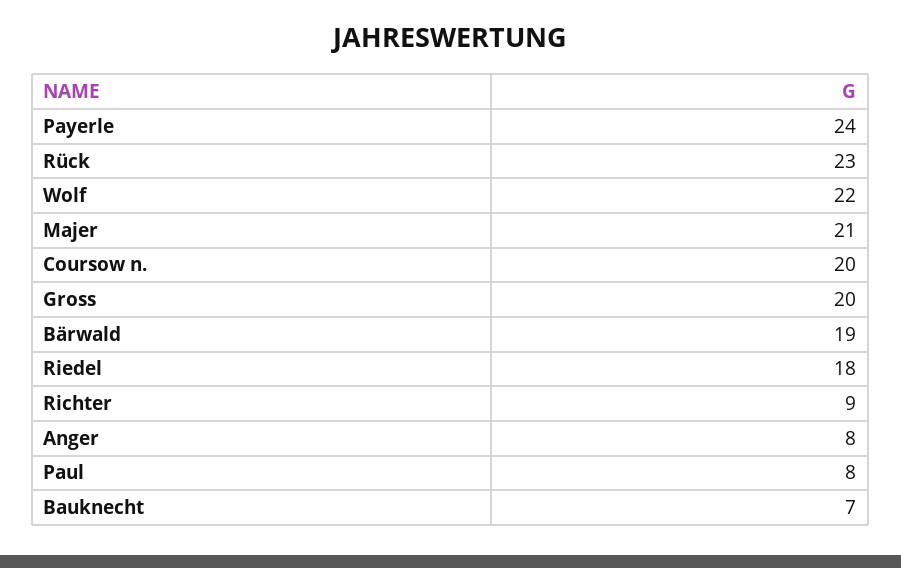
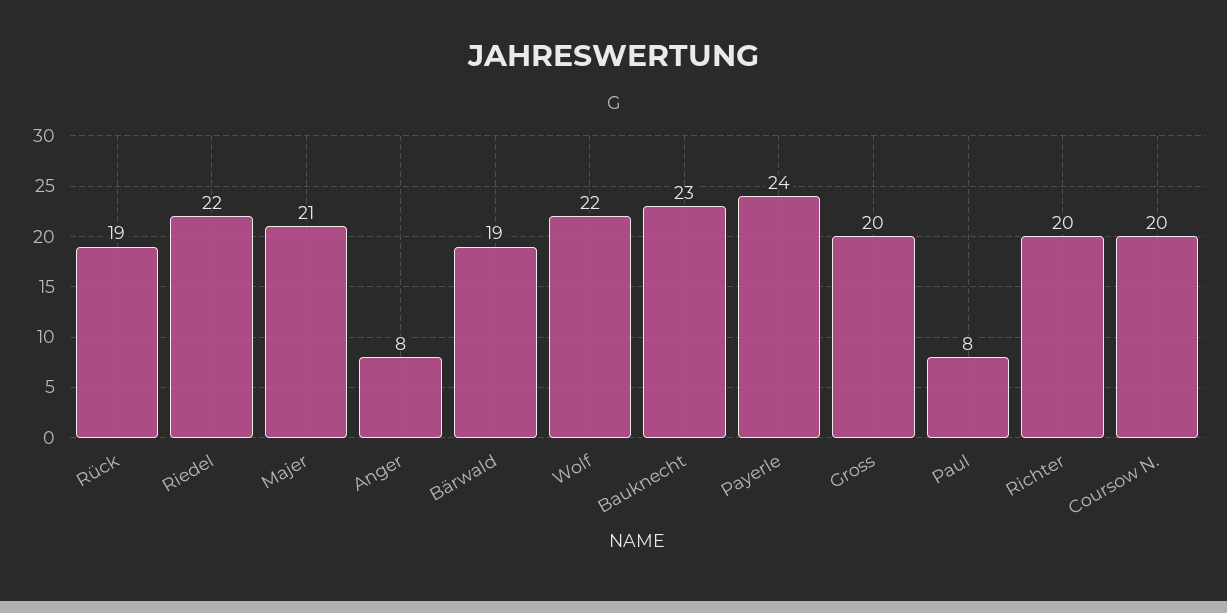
  {
    "Payerle": 24,
-   "Rück": 23,
+   "Rück": 19,
    "Wolf": 22,
    "Majer": 21,
    "Coursow n.": 20,
    "Gross": 20,
    "Bärwald": 19,
-   "Riedel": 18,
+   "Riedel": 22,
-   "Richter": 9,
+   "Richter": 20,
    "Anger": 8,
    "Paul": 8,
-   "Bauknecht": 7
+   "Bauknecht": 23
  }

